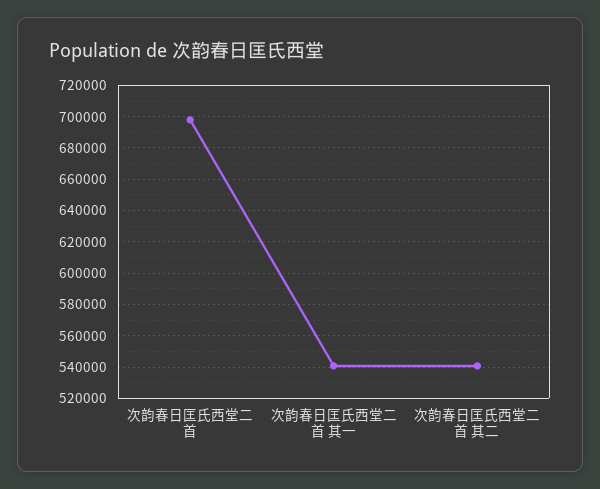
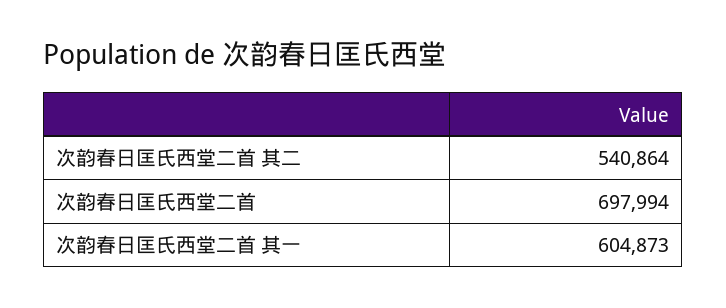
  {
    "次韵春日匡氏西堂二首": 697994,
-   "次韵春日匡氏西堂二首 其一": 540000,
+   "次韵春日匡氏西堂二首 其一": 604873,
    "次韵春日匡氏西堂二首 其二": 540864
  }

